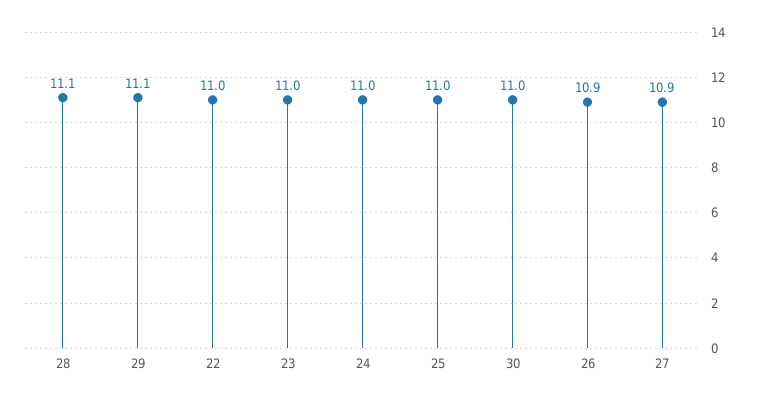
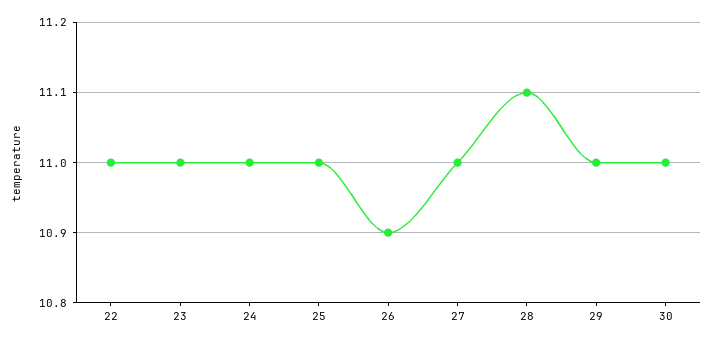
  {
    "28": 11.1,
-   "29": 11.1,
+   "29": 11,
    "22": 11,
    "23": 11,
    "24": 11,
    "25": 11,
    "30": 11,
    "26": 10.9,
-   "27": 10.9
+   "27": 11
  }

